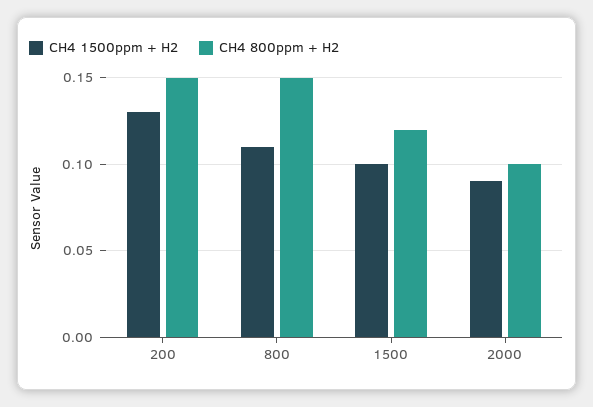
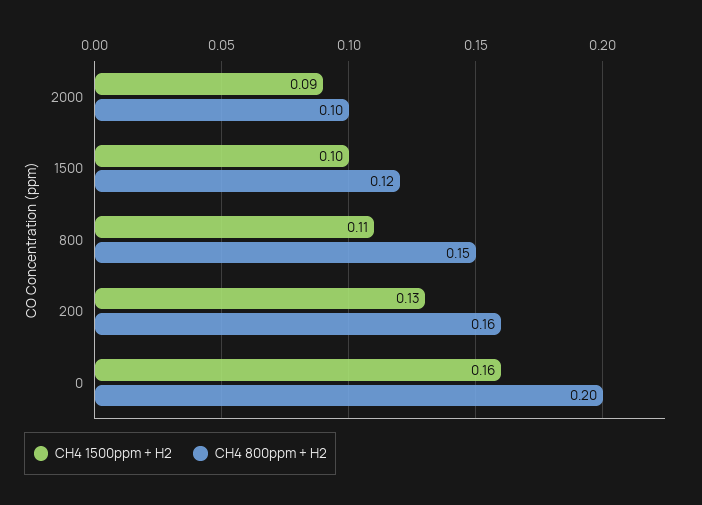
  {
    "CH4 1500ppm + H2": {
      "200": 0.13,
      "800": 0.11,
      "1500": 0.1,
-     "2000": 0.09
+     "2000": 0.09,
+     "0": 0.16
    },
    "CH4 800ppm + H2": {
-     "200": 0.15,
+     "200": 0.16,
      "800": 0.15,
      "1500": 0.12,
-     "2000": 0.1
+     "2000": 0.1,
+     "0": 0.2
    }
  }

